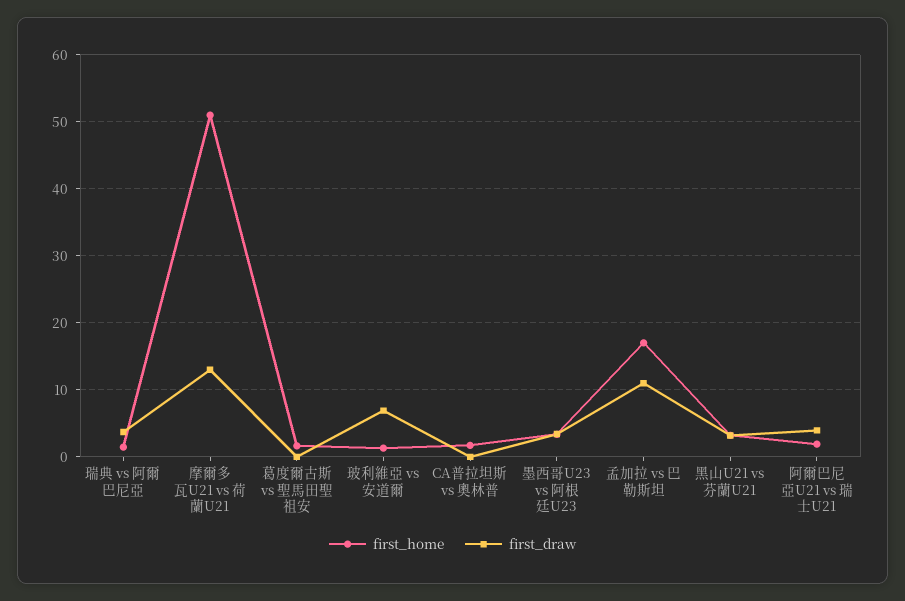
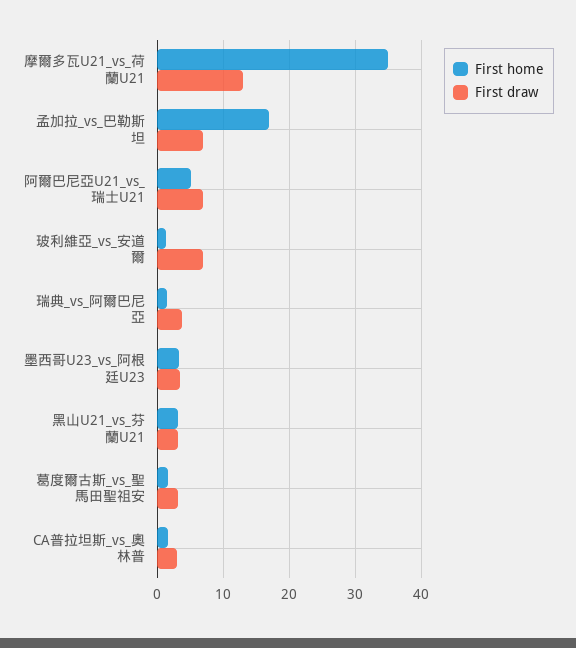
  {
    "first_home": {
      "瑞典 vs 阿爾巴尼亞": 1,
-     "摩爾多瓦U21 vs 荷蘭U21": 51,
+     "摩爾多瓦U21 vs 荷蘭U21": 35,
      "葛度爾古斯 vs 聖馬田聖祖安": 2,
      "玻利維亞 vs 安道爾": 1,
      "CA普拉坦斯 vs 奧林普": 2,
      "墨西哥U23 vs 阿根廷U23": 3,
      "孟加拉 vs 巴勒斯坦": 17,
      "黑山U21 vs 芬蘭U21": 3,
-     "阿爾巴尼亞U21 vs 瑞士U21": 2
+     "阿爾巴尼亞U21 vs 瑞士U21": 5
    },
    "first_draw": {
      "瑞典 vs 阿爾巴尼亞": 4,
      "摩爾多瓦U21 vs 荷蘭U21": 13,
-     "葛度爾古斯 vs 聖馬田聖祖安": 0,
+     "葛度爾古斯 vs 聖馬田聖祖安": 3,
      "玻利維亞 vs 安道爾": 7,
-     "CA普拉坦斯 vs 奧林普": 0,
+     "CA普拉坦斯 vs 奧林普": 3,
      "墨西哥U23 vs 阿根廷U23": 3,
-     "孟加拉 vs 巴勒斯坦": 11,
+     "孟加拉 vs 巴勒斯坦": 7,
      "黑山U21 vs 芬蘭U21": 3,
-     "阿爾巴尼亞U21 vs 瑞士U21": 4
+     "阿爾巴尼亞U21 vs 瑞士U21": 7
    }
  }

